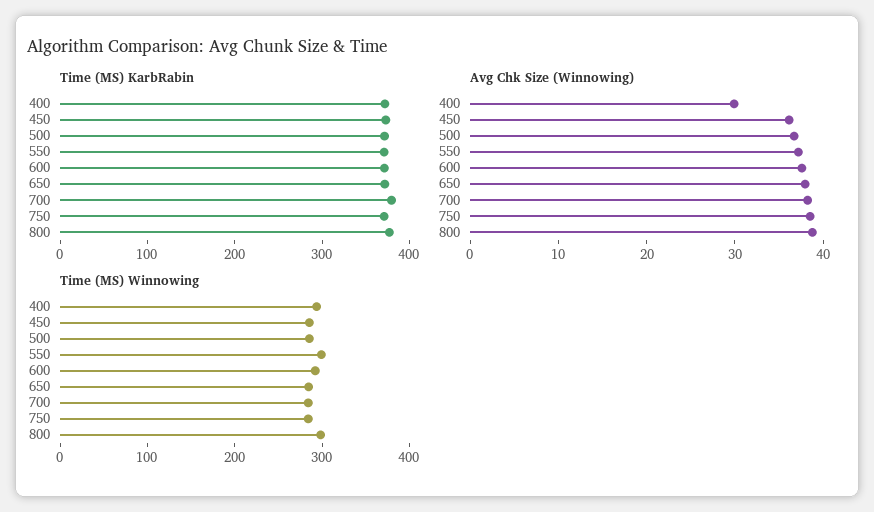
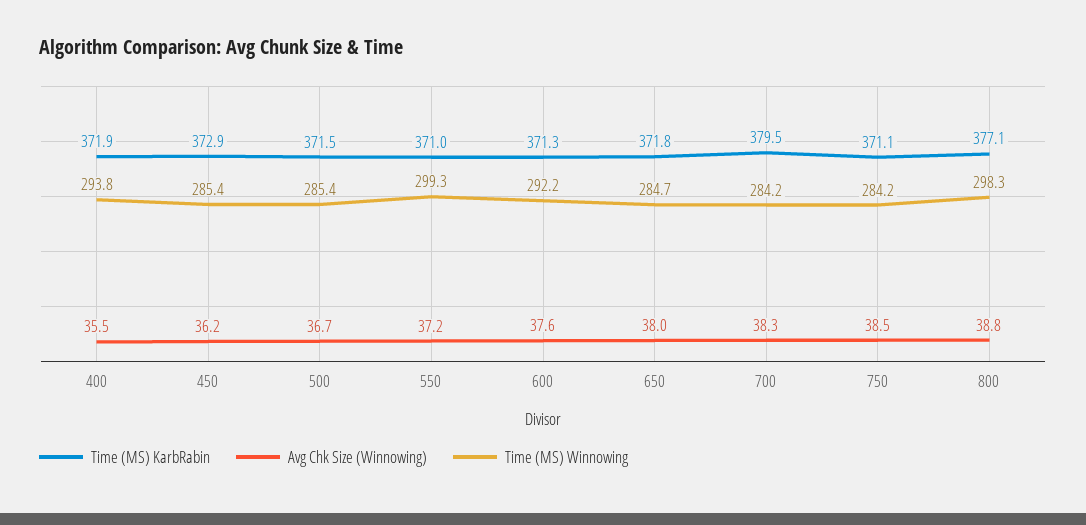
  {
    "Time (MS) KarbRabin": {
      "400": 371.9,
      "450": 372.9,
      "500": 371.5,
      "550": 371,
      "600": 371.3,
      "650": 371.8,
      "700": 379.5,
      "750": 371.1,
      "800": 377.1
    },
    "Avg Chk Size (Winnowing)": {
-     "400": 30,
+     "400": 35.5,
      "450": 36.2,
      "500": 36.7,
      "550": 37.2,
      "600": 37.6,
      "650": 38,
      "700": 38.3,
      "750": 38.5,
      "800": 38.8
    },
    "Time (MS) Winnowing": {
      "400": 293.8,
      "450": 285.4,
      "500": 285.4,
      "550": 299.3,
      "600": 292.2,
      "650": 284.7,
      "700": 284.2,
      "750": 284.2,
      "800": 298.3
    }
  }

